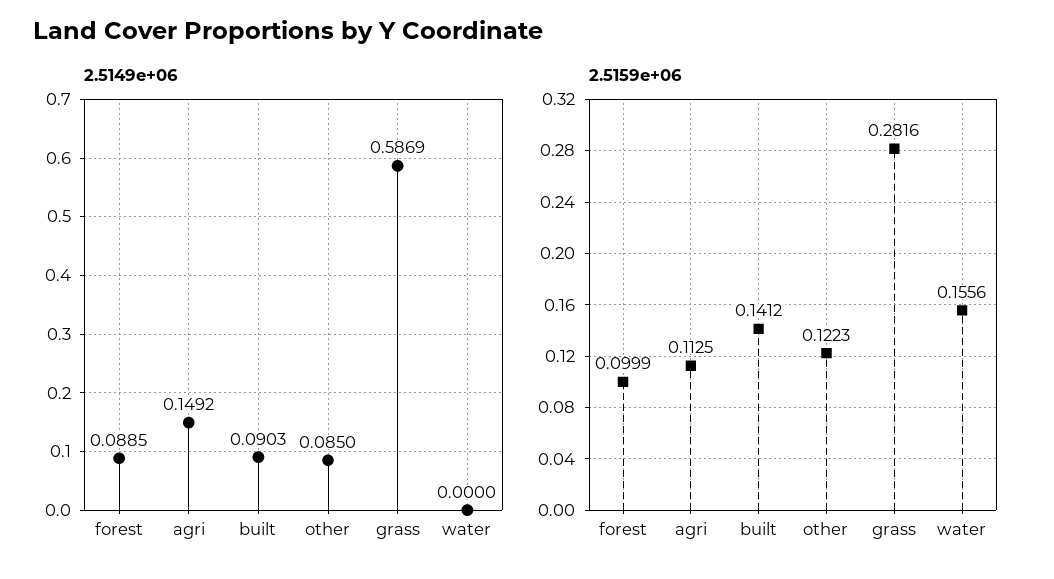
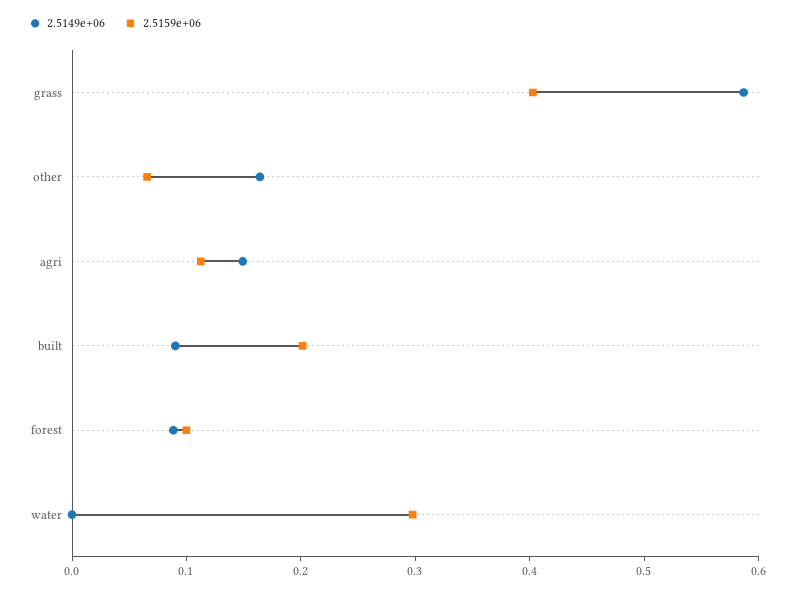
  {
    "2.5149e+06": {
      "forest": 0.0885,
      "agri": 0.1492,
      "built": 0.0903,
-     "other": 0.085,
+     "other": 0.16,
      "grass": 0.5869,
      "water": 0
    },
    "2.5159e+06": {
      "forest": 0.0999,
      "agri": 0.1125,
-     "built": 0.1412,
+     "built": 0.2,
-     "other": 0.1223,
+     "other": 0.06,
-     "grass": 0.2816,
+     "grass": 0.4,
-     "water": 0.1556
+     "water": 0.3
    }
  }

